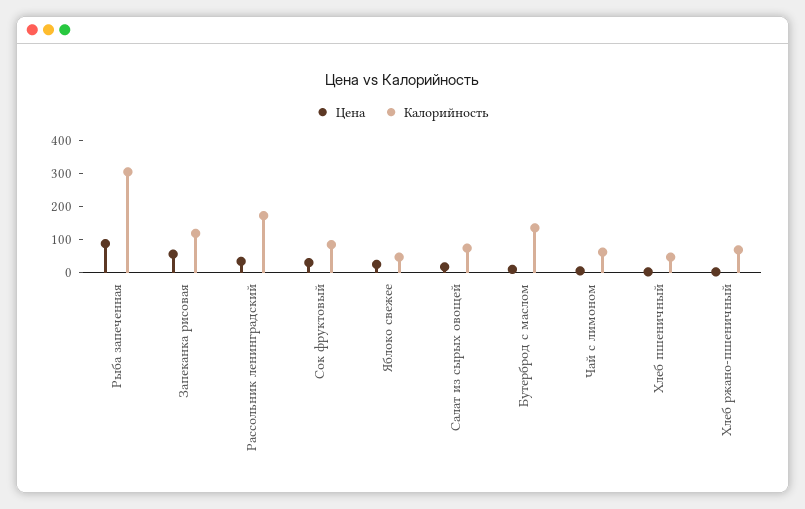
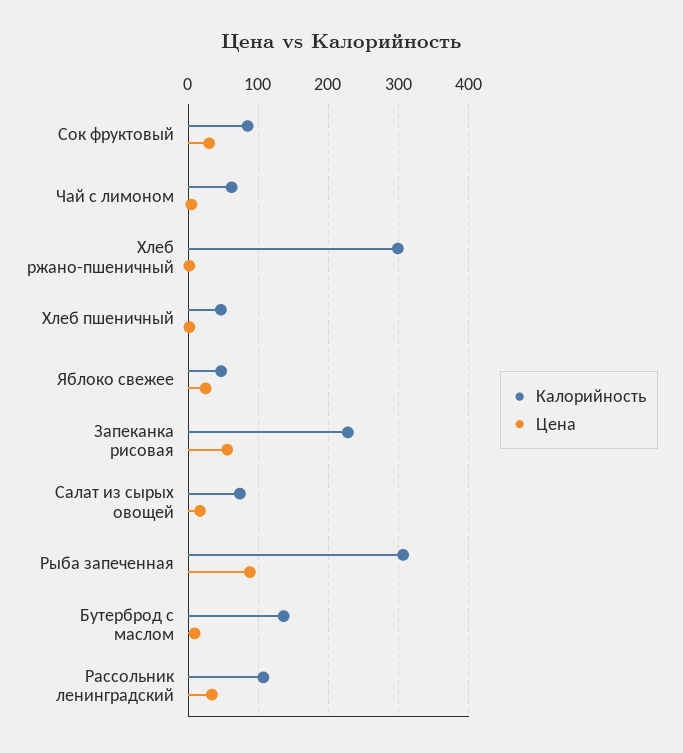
  {
    "Цена": {
      "Рыба запеченная": 90,
      "Запеканка рисовая": 60,
      "Рассольник ленинградский": 30,
      "Сок фруктовый": 30,
      "Яблоко свежее": 30,
      "Салат из сырых овощей": 20,
      "Бутерброд с маслом": 10,
      "Чай с лимоном": 0,
      "Хлеб пшеничный": 0,
      "Хлеб ржано-пшеничный": 0
    },
    "Калорийность": {
      "Рыба запеченная": 310,
-     "Запеканка рисовая": 125,
+     "Запеканка рисовая": 230,
-     "Рассольник ленинградский": 175,
+     "Рассольник ленинградский": 110,
      "Сок фруктовый": 80,
      "Яблоко свежее": 50,
      "Салат из сырых овощей": 70,
      "Бутерброд с маслом": 140,
      "Чай с лимоном": 60,
      "Хлеб пшеничный": 50,
-     "Хлеб ржано-пшеничный": 75
+     "Хлеб ржано-пшеничный": 300
    }
  }

